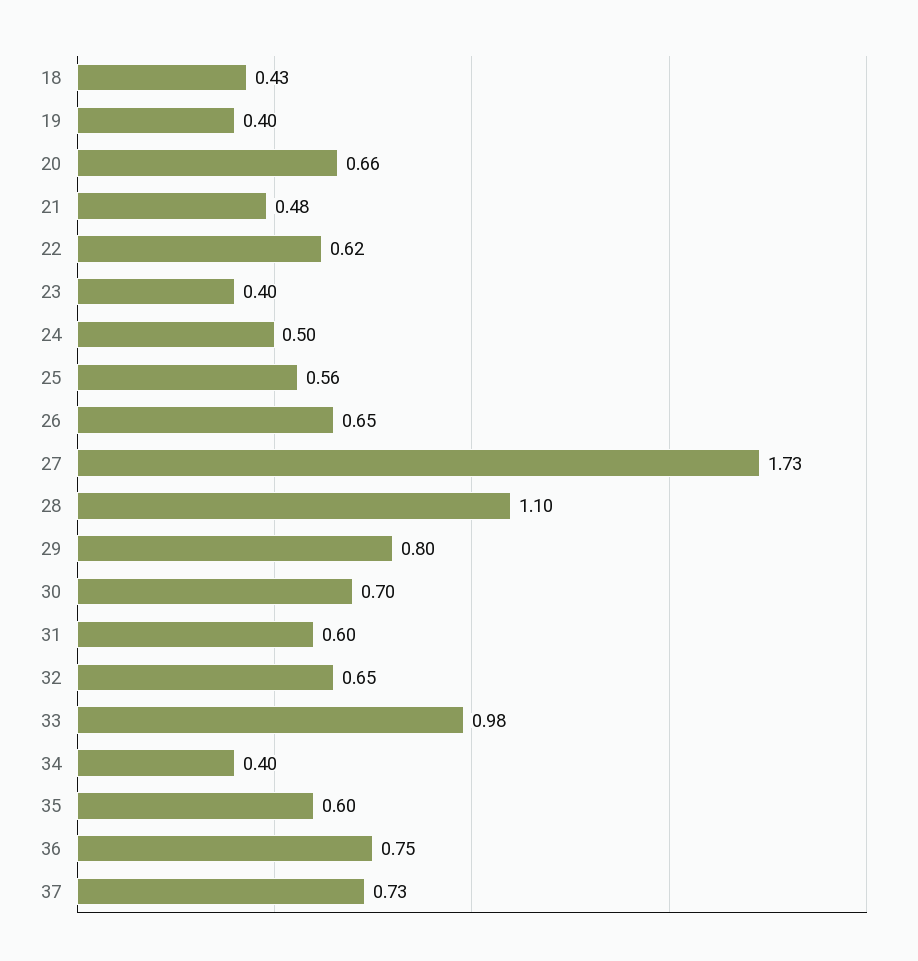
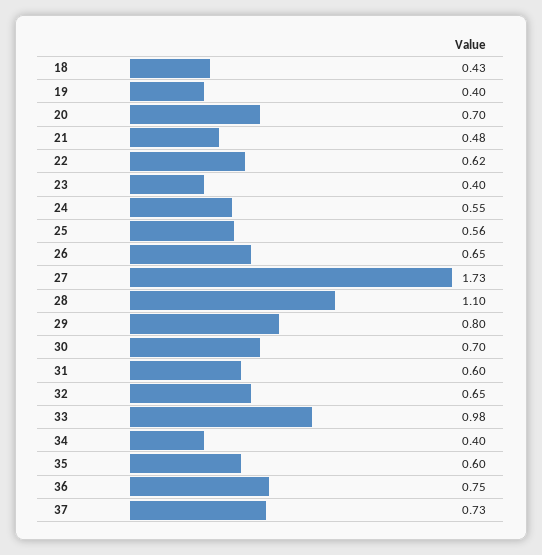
  {
    "18": 0.43,
    "19": 0.4,
-   "20": 0.66,
+   "20": 0.7,
    "21": 0.48,
    "22": 0.62,
    "23": 0.4,
-   "24": 0.5,
+   "24": 0.55,
    "25": 0.56,
    "26": 0.65,
    "27": 1.73,
    "28": 1.1,
    "29": 0.8,
    "30": 0.7,
    "31": 0.6,
    "32": 0.65,
    "33": 0.98,
    "34": 0.4,
    "35": 0.6,
    "36": 0.75,
    "37": 0.73
  }

